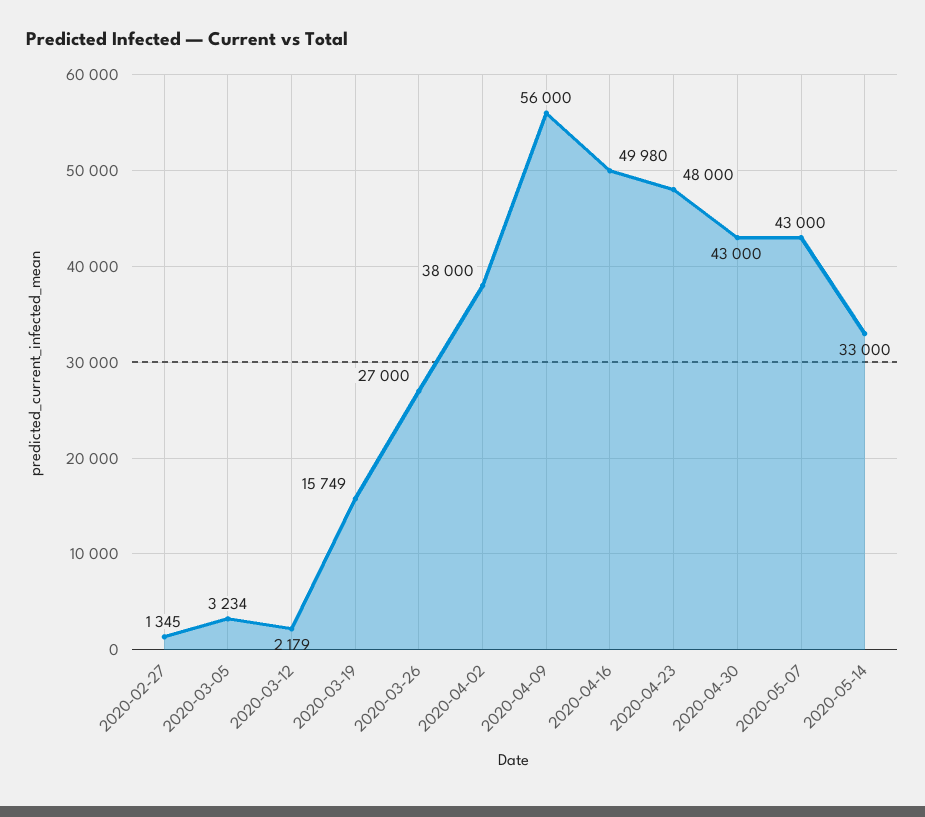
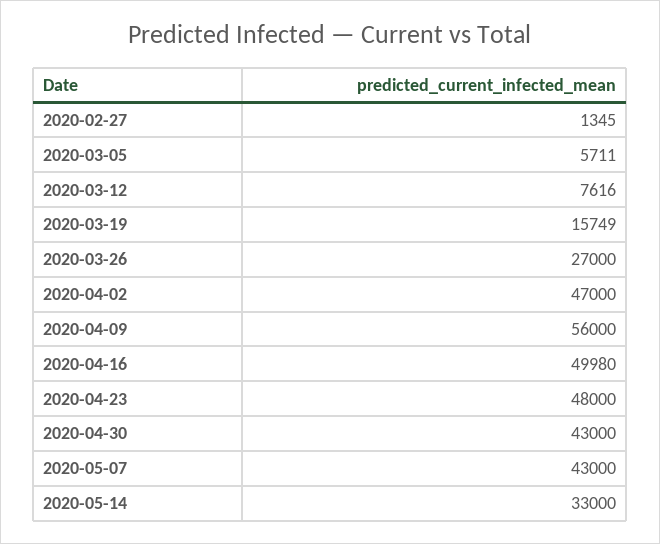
  {
    "2020-02-27": 1345,
-   "2020-03-05": 3234,
+   "2020-03-05": 5711,
-   "2020-03-12": 2179,
+   "2020-03-12": 7616,
    "2020-03-19": 15749,
    "2020-03-26": 27000,
-   "2020-04-02": 38000,
+   "2020-04-02": 47000,
    "2020-04-09": 56000,
    "2020-04-16": 49980,
    "2020-04-23": 48000,
    "2020-04-30": 43000,
    "2020-05-07": 43000,
    "2020-05-14": 33000
  }

